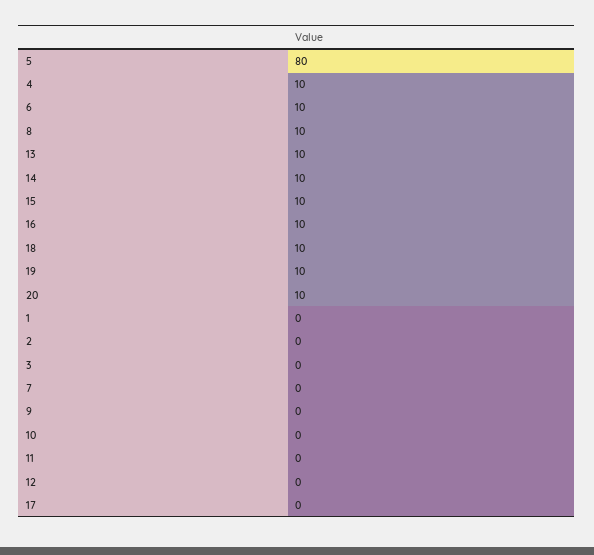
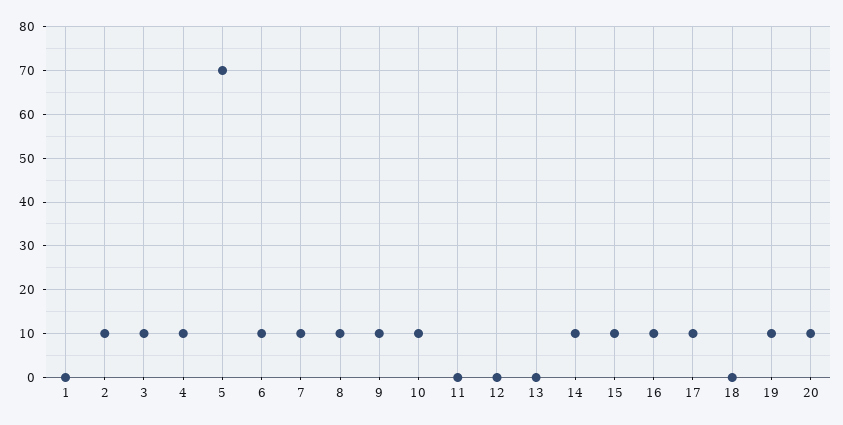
  {
-   "5": 80,
+   "5": 70,
    "4": 10,
    "6": 10,
    "8": 10,
-   "13": 10,
+   "13": 0,
    "14": 10,
    "15": 10,
    "16": 10,
-   "18": 10,
+   "18": 0,
    "19": 10,
    "20": 10,
    "1": 0,
-   "2": 0,
+   "2": 10,
-   "3": 0,
+   "3": 10,
-   "7": 0,
+   "7": 10,
-   "9": 0,
+   "9": 10,
-   "10": 0,
+   "10": 10,
    "11": 0,
    "12": 0,
-   "17": 0
+   "17": 10
  }

